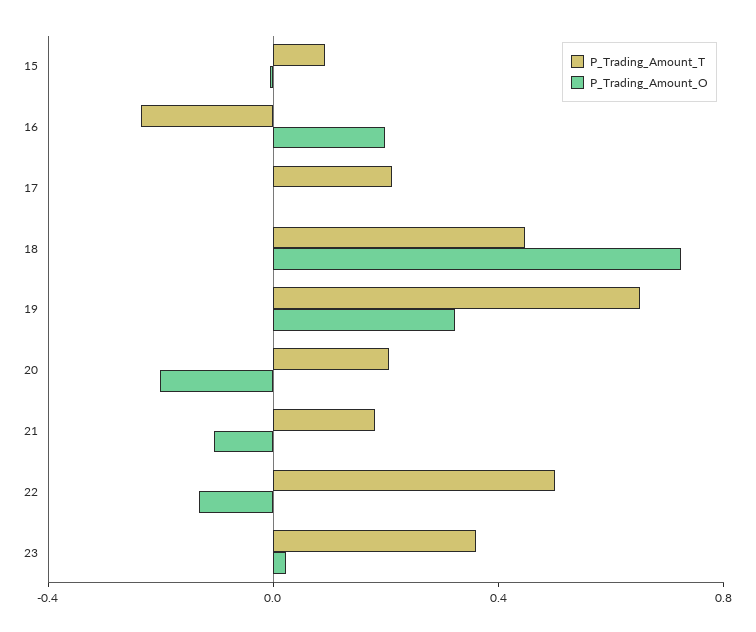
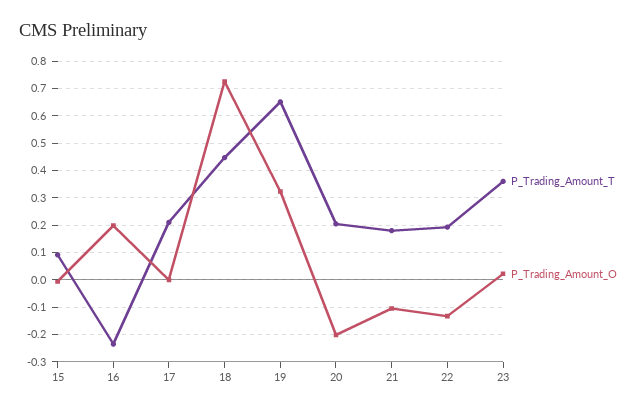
  {
    "P_Trading_Amount_T": {
      "15": 0.1,
      "16": -0.225,
      "17": 0.2,
      "18": 0.45,
      "19": 0.65,
      "20": 0.2,
      "21": 0.175,
-     "22": 0.5,
+     "22": 0.2,
      "23": 0.35
    },
    "P_Trading_Amount_O": {
      "15": 0,
      "16": 0.2,
      "17": 0,
      "18": 0.725,
      "19": 0.325,
      "20": -0.2,
      "21": -0.1,
      "22": -0.125,
      "23": 0.025
    }
  }

